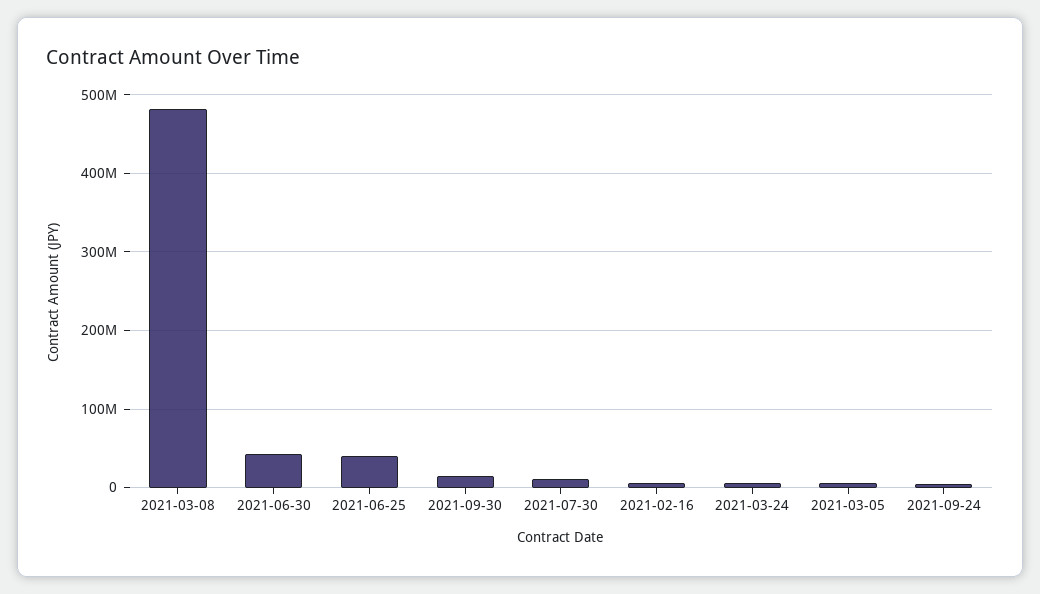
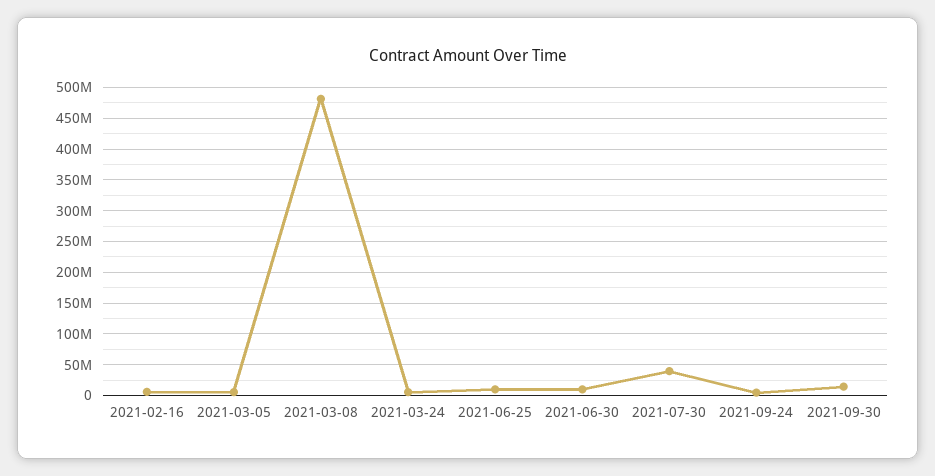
  {
    "2021-03-08": 480000000,
-   "2021-06-30": 40000000,
+   "2021-06-30": 10000000,
-   "2021-06-25": 40000000,
+   "2021-06-25": 10000000,
    "2021-09-30": 10000000,
-   "2021-07-30": 10000000,
+   "2021-07-30": 40000000,
    "2021-02-16": 10000000,
    "2021-03-24": 10000000,
    "2021-03-05": 10000000,
    "2021-09-24": 0
  }

